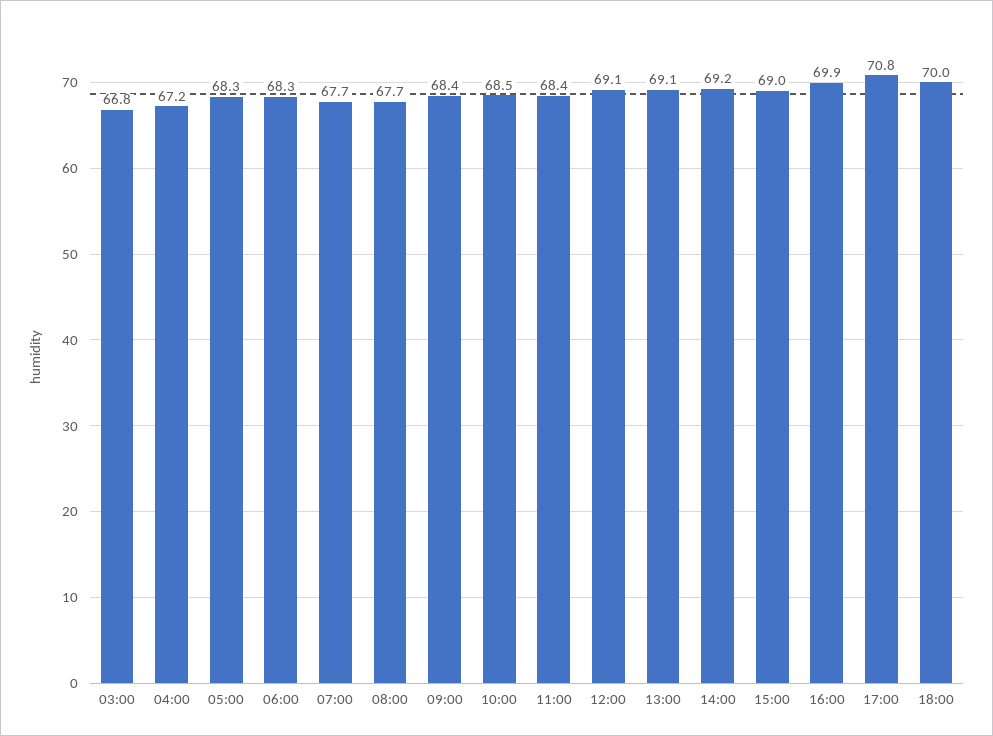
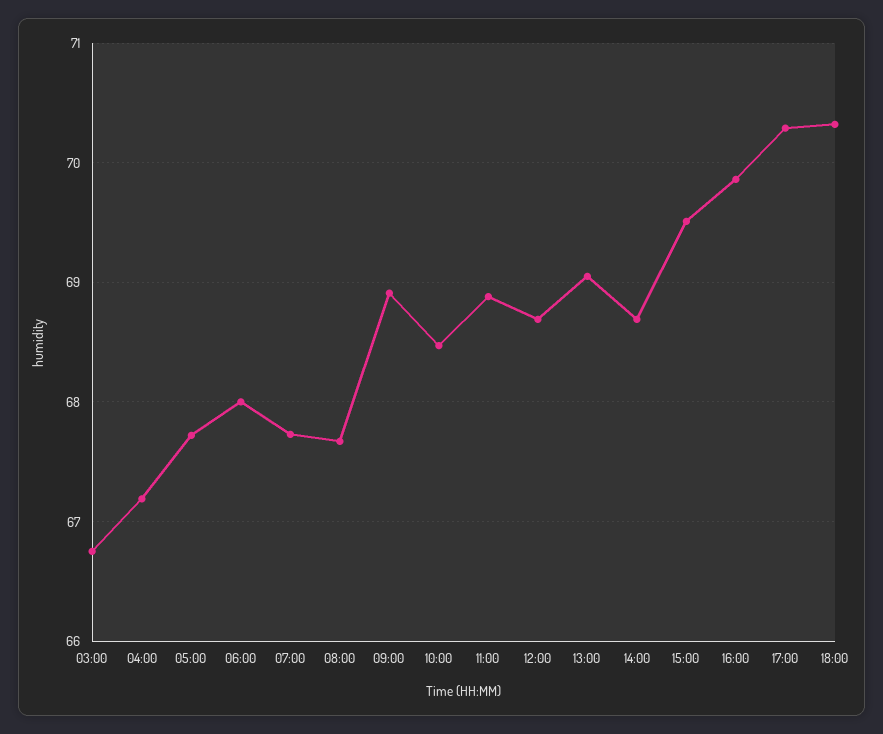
  {
    "03:00": 66.8,
    "04:00": 67.2,
-   "05:00": 68.3,
+   "05:00": 67.7,
-   "06:00": 68.3,
+   "06:00": 68,
    "07:00": 67.7,
    "08:00": 67.7,
-   "09:00": 68.4,
+   "09:00": 68.9,
    "10:00": 68.5,
-   "11:00": 68.4,
+   "11:00": 68.9,
-   "12:00": 69.1,
+   "12:00": 68.7,
    "13:00": 69.1,
-   "14:00": 69.2,
+   "14:00": 68.7,
-   "15:00": 69,
+   "15:00": 69.5,
    "16:00": 69.9,
-   "17:00": 70.8,
+   "17:00": 70.3,
-   "18:00": 70
+   "18:00": 70.3
  }

